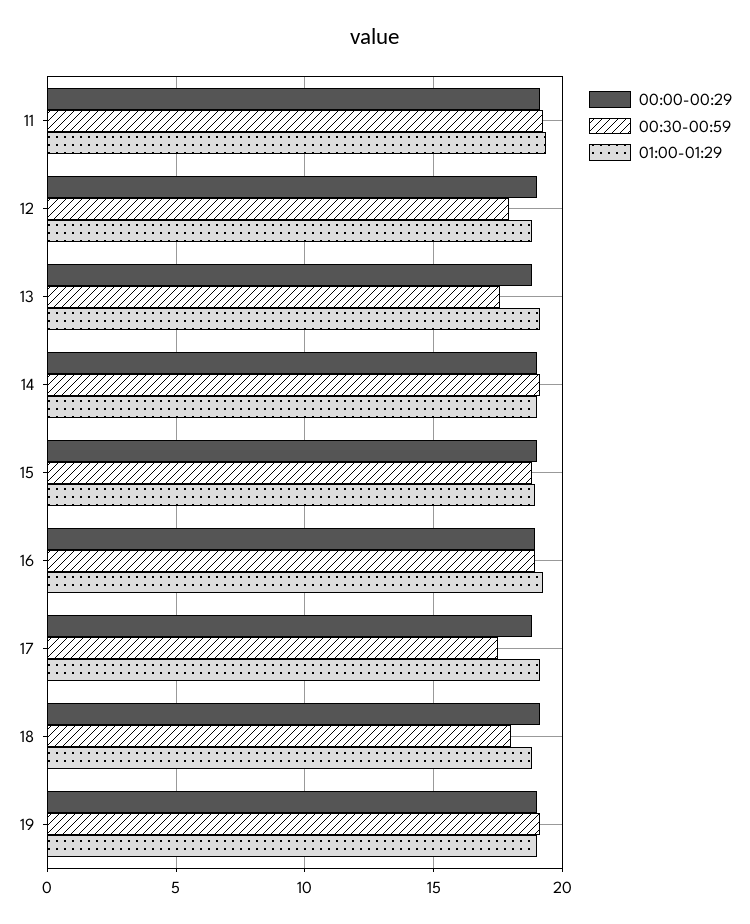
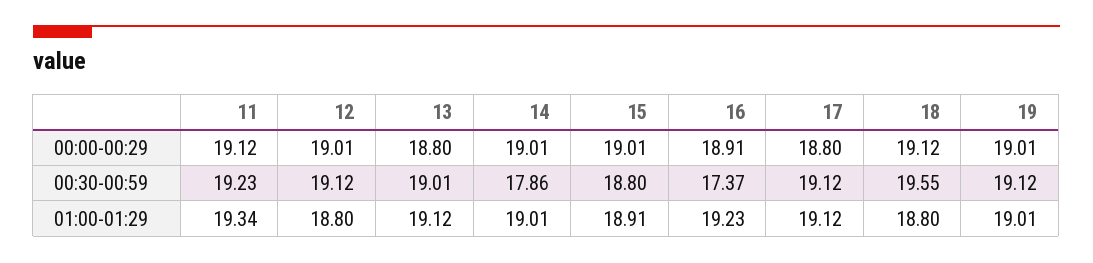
  {
    "00:00-00:29": {
      "11": 19.12,
      "12": 19.01,
      "13": 18.8,
      "14": 19.01,
      "15": 19.01,
      "16": 18.91,
      "17": 18.8,
      "18": 19.12,
      "19": 19.01
    },
    "00:30-00:59": {
      "11": 19.23,
-     "12": 18,
+     "12": 19.12,
-     "13": 17.5,
+     "13": 19.01,
-     "14": 19,
+     "14": 17.86,
      "15": 18.8,
-     "16": 19,
+     "16": 17.37,
-     "17": 17.5,
+     "17": 19.12,
-     "18": 18,
+     "18": 19.55,
      "19": 19.12
    },
    "01:00-01:29": {
      "11": 19.34,
      "12": 18.8,
      "13": 19.12,
      "14": 19.01,
      "15": 18.91,
      "16": 19.23,
      "17": 19.12,
      "18": 18.8,
      "19": 19.01
    }
  }

